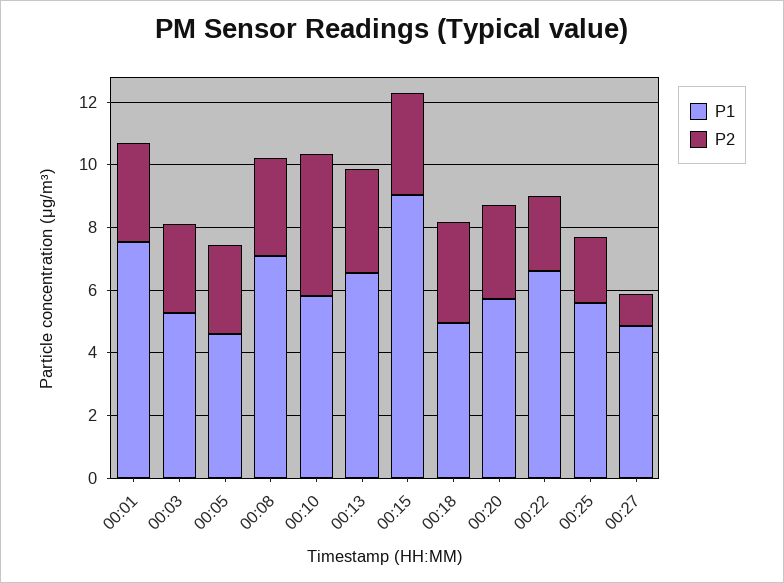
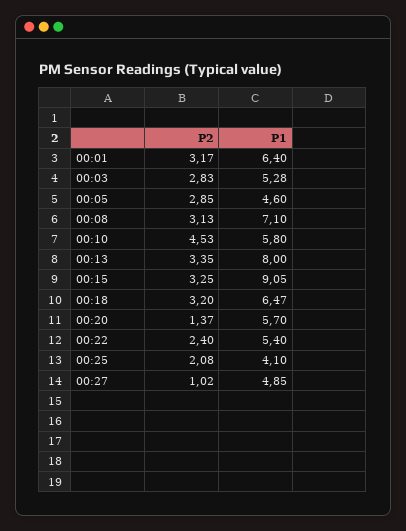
  {
    "P1": {
-     "00:01": 7.5,
+     "00:01": 6.4,
      "00:03": 5.28,
      "00:05": 4.6,
      "00:08": 7.1,
      "00:10": 5.8,
-     "00:13": 6.5,
+     "00:13": 8,
      "00:15": 9.05,
-     "00:18": 5,
+     "00:18": 6.47,
      "00:20": 5.7,
-     "00:22": 6.5,
+     "00:22": 5.4,
-     "00:25": 5.5,
+     "00:25": 4.1,
      "00:27": 4.85
    },
    "P2": {
      "00:01": 3.17,
      "00:03": 2.83,
      "00:05": 2.85,
      "00:08": 3.13,
      "00:10": 4.53,
      "00:13": 3.35,
      "00:15": 3.25,
      "00:18": 3.2,
-     "00:20": 3,
+     "00:20": 1.37,
      "00:22": 2.4,
      "00:25": 2.08,
      "00:27": 1.02
    }
  }

